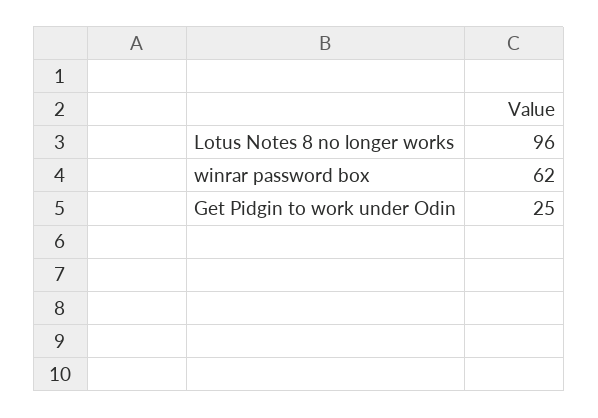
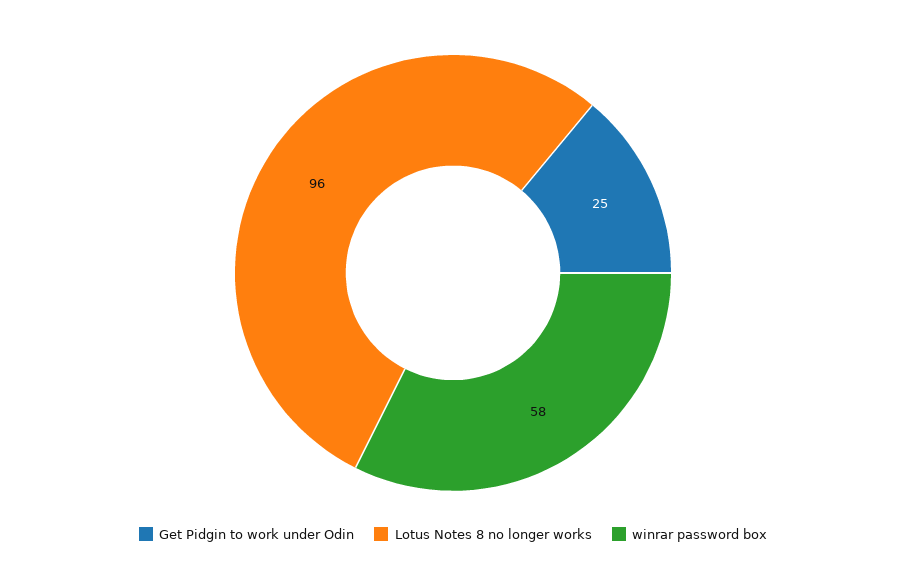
  {
    "Lotus Notes 8 no longer works": 96,
-   "winrar password box": 62,
+   "winrar password box": 58,
    "Get Pidgin to work under Odin": 25
  }

